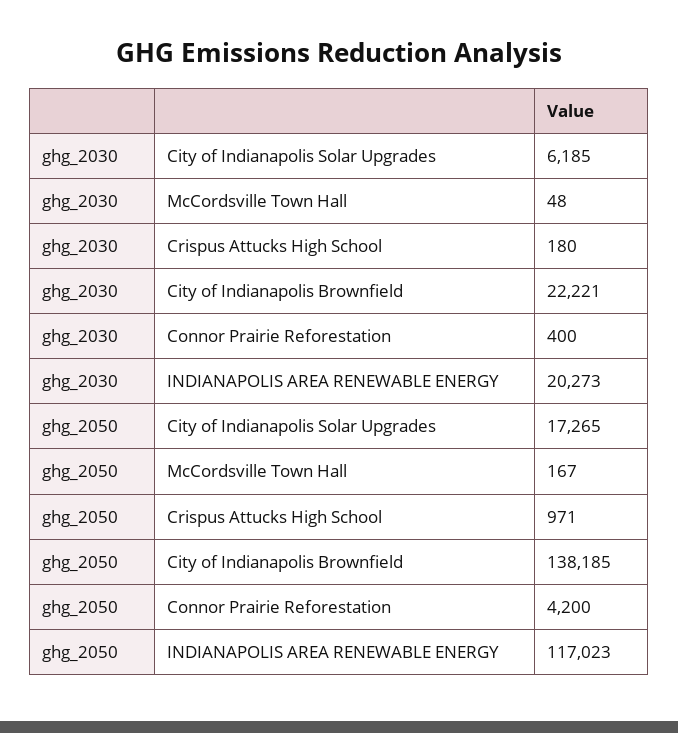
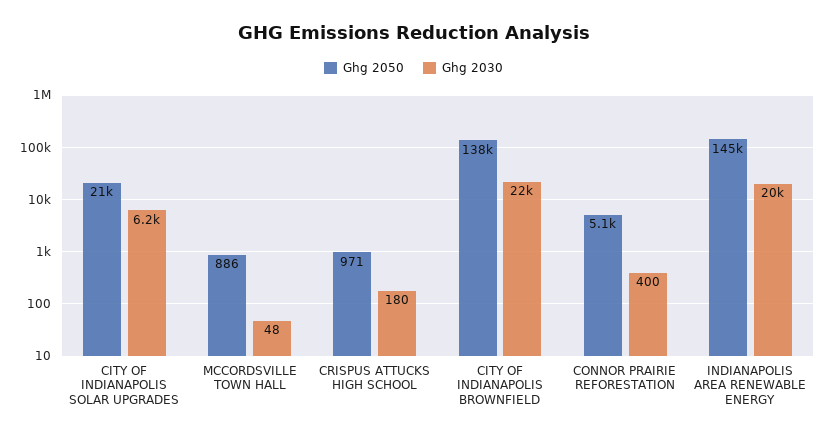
  {
    "ghg_2030": {
      "City of Indianapolis Solar Upgrades": 6185,
      "McCordsville Town Hall": 48,
      "Crispus Attucks High School": 180,
      "City of Indianapolis Brownfield": 22221,
      "Connor Prairie Reforestation": 400,
      "INDIANAPOLIS AREA RENEWABLE ENERGY": 20273
    },
    "ghg_2050": {
-     "City of Indianapolis Solar Upgrades": 17265,
+     "City of Indianapolis Solar Upgrades": 21000,
-     "McCordsville Town Hall": 167,
+     "McCordsville Town Hall": 886,
      "Crispus Attucks High School": 971,
      "City of Indianapolis Brownfield": 138185,
-     "Connor Prairie Reforestation": 4200,
+     "Connor Prairie Reforestation": 5100,
-     "INDIANAPOLIS AREA RENEWABLE ENERGY": 117023
+     "INDIANAPOLIS AREA RENEWABLE ENERGY": 145000
    }
  }

